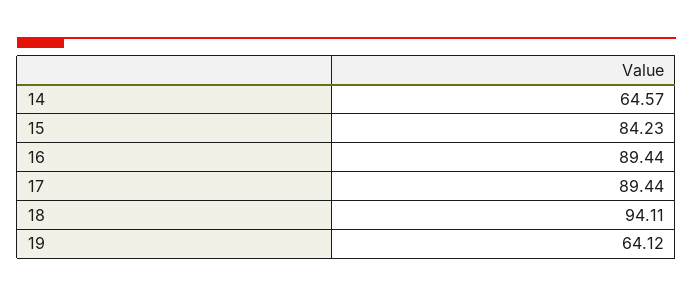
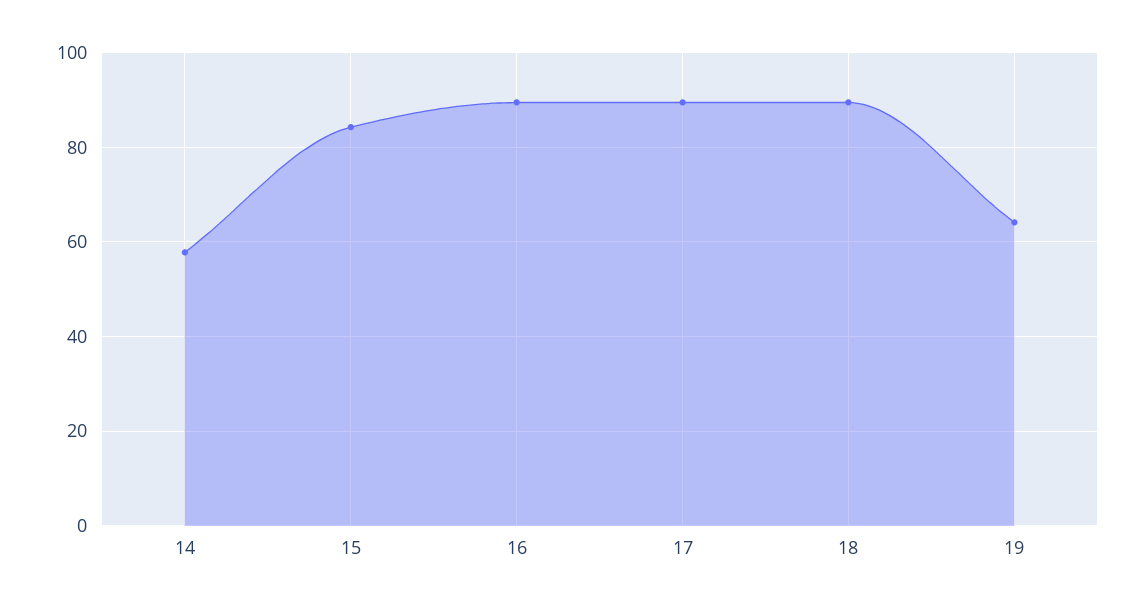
  {
-   "14": 64.57,
+   "14": 58,
    "15": 84.23,
    "16": 89.44,
    "17": 89.44,
-   "18": 94.11,
+   "18": 90,
    "19": 64.12
  }

